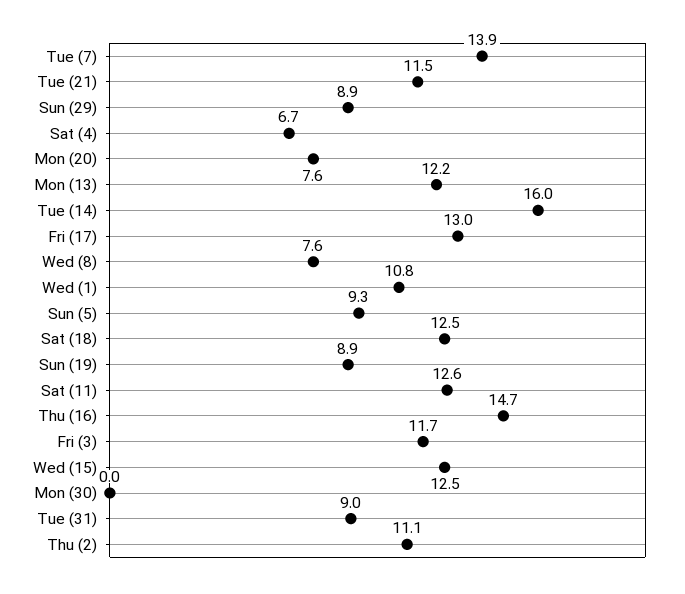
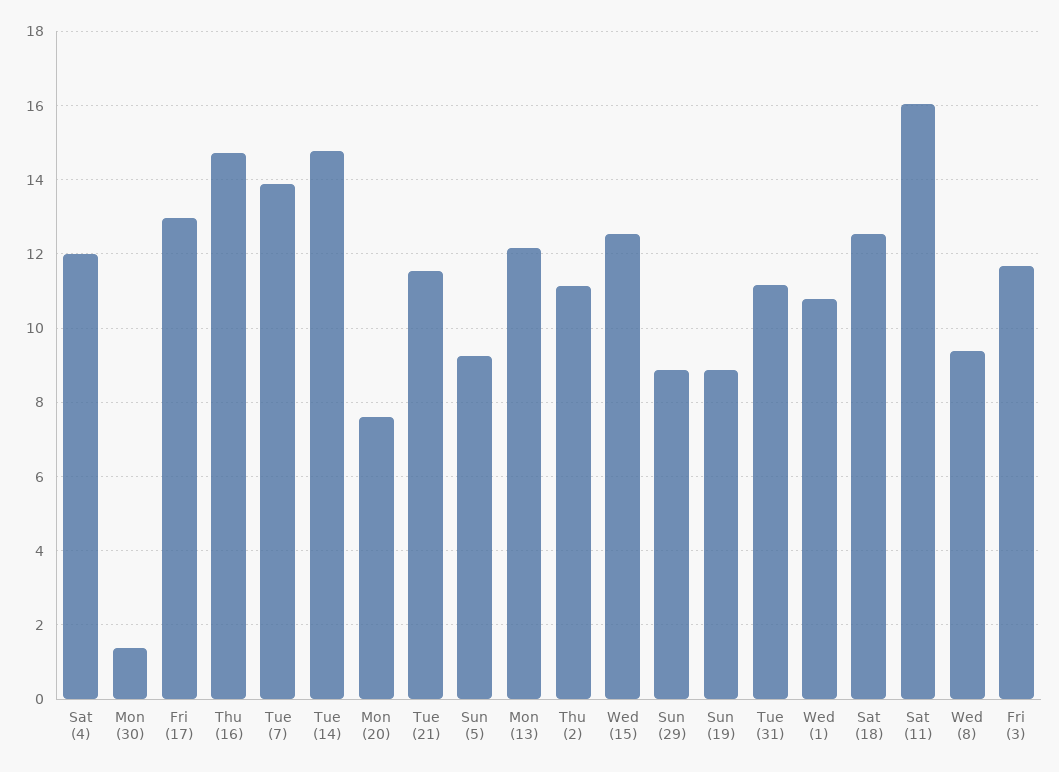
  {
    "Tue (7)": 13.9,
    "Tue (21)": 11.5,
    "Sun (29)": 8.9,
-   "Sat (4)": 6.7,
+   "Sat (4)": 12,
    "Mon (20)": 7.6,
    "Mon (13)": 12.2,
-   "Tue (14)": 16,
+   "Tue (14)": 14.8,
    "Fri (17)": 13,
-   "Wed (8)": 7.6,
+   "Wed (8)": 9.4,
    "Wed (1)": 10.8,
    "Sun (5)": 9.3,
    "Sat (18)": 12.5,
    "Sun (19)": 8.9,
-   "Sat (11)": 12.6,
+   "Sat (11)": 16,
    "Thu (16)": 14.7,
    "Fri (3)": 11.7,
    "Wed (15)": 12.5,
-   "Mon (30)": 0,
+   "Mon (30)": 1.4,
-   "Tue (31)": 9,
+   "Tue (31)": 11.2,
    "Thu (2)": 11.1
  }

